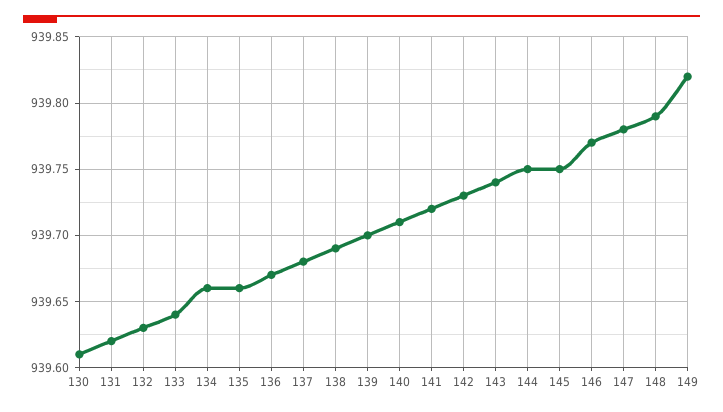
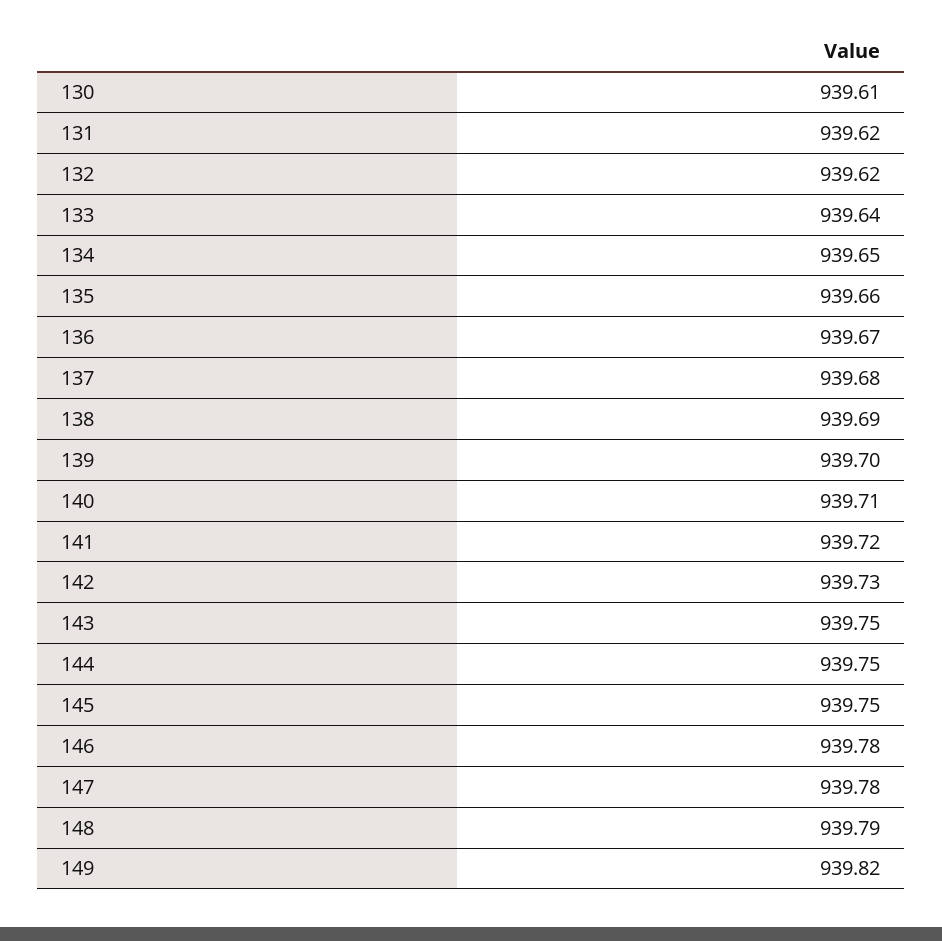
  {
    "130": 939.61,
    "131": 939.62,
-   "132": 939.63,
+   "132": 939.62,
    "133": 939.64,
-   "134": 939.66,
+   "134": 939.65,
    "135": 939.66,
    "136": 939.67,
    "137": 939.68,
    "138": 939.69,
    "139": 939.7,
    "140": 939.71,
    "141": 939.72,
    "142": 939.73,
-   "143": 939.74,
+   "143": 939.75,
    "144": 939.75,
    "145": 939.75,
-   "146": 939.77,
+   "146": 939.78,
    "147": 939.78,
    "148": 939.79,
    "149": 939.82
  }

